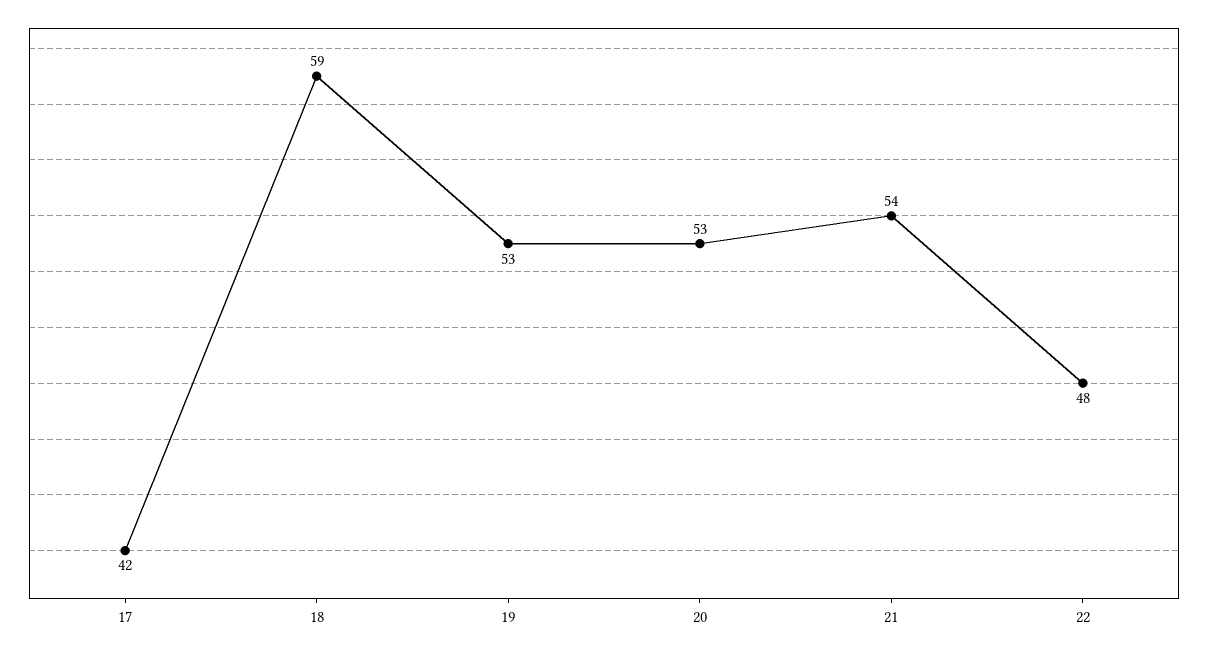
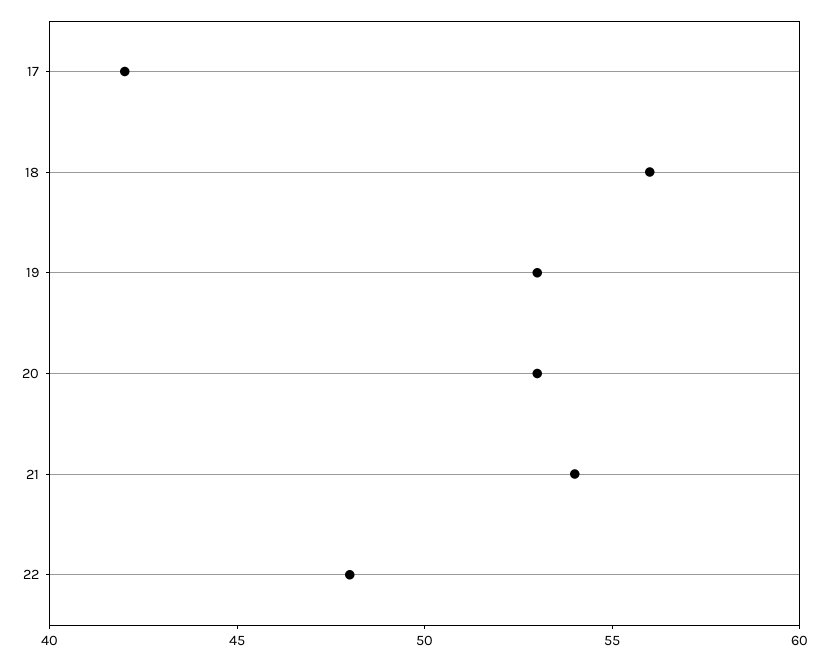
  {
    "17": 42,
-   "18": 59,
+   "18": 56,
    "19": 53,
    "20": 53,
    "21": 54,
    "22": 48
  }

